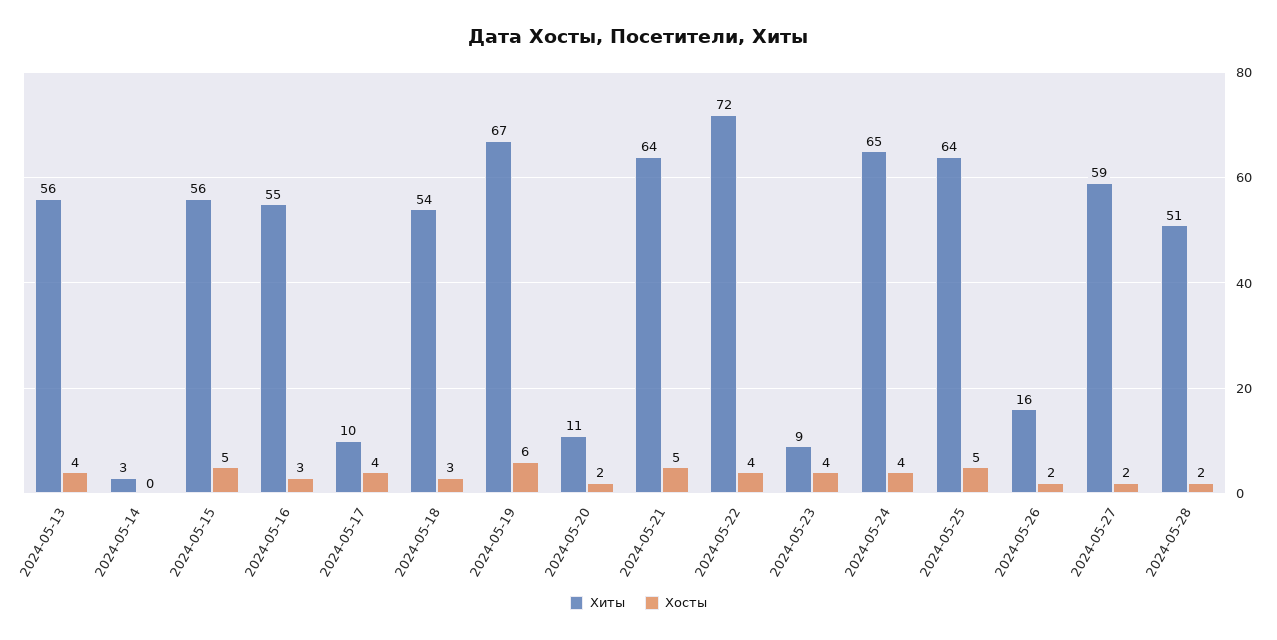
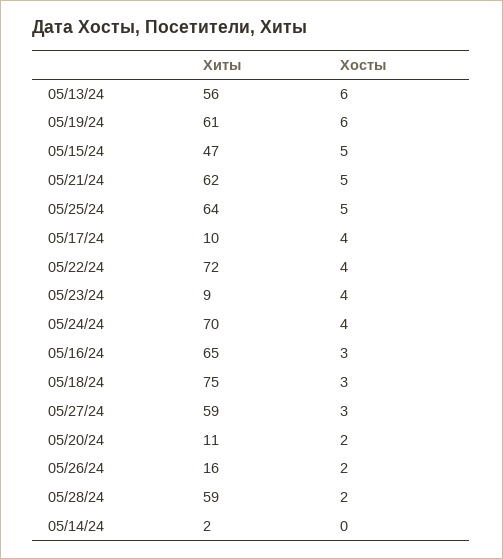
  {
    "Хиты": {
      "2024-05-13": 56,
-     "2024-05-14": 3,
+     "2024-05-14": 2,
-     "2024-05-15": 56,
+     "2024-05-15": 47,
-     "2024-05-16": 55,
+     "2024-05-16": 65,
      "2024-05-17": 10,
-     "2024-05-18": 54,
+     "2024-05-18": 75,
-     "2024-05-19": 67,
+     "2024-05-19": 61,
      "2024-05-20": 11,
-     "2024-05-21": 64,
+     "2024-05-21": 62,
      "2024-05-22": 72,
      "2024-05-23": 9,
-     "2024-05-24": 65,
+     "2024-05-24": 70,
      "2024-05-25": 64,
      "2024-05-26": 16,
      "2024-05-27": 59,
-     "2024-05-28": 51
+     "2024-05-28": 59
    },
    "Хосты": {
-     "2024-05-13": 4,
+     "2024-05-13": 6,
      "2024-05-14": 0,
      "2024-05-15": 5,
      "2024-05-16": 3,
      "2024-05-17": 4,
      "2024-05-18": 3,
      "2024-05-19": 6,
      "2024-05-20": 2,
      "2024-05-21": 5,
      "2024-05-22": 4,
      "2024-05-23": 4,
      "2024-05-24": 4,
      "2024-05-25": 5,
      "2024-05-26": 2,
-     "2024-05-27": 2,
+     "2024-05-27": 3,
      "2024-05-28": 2
    }
  }

